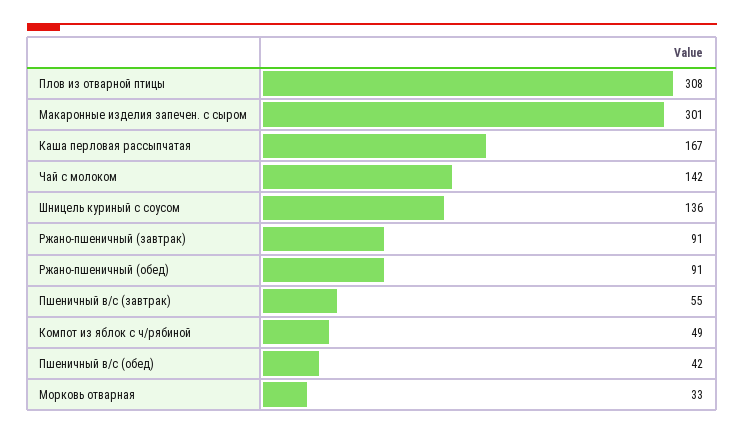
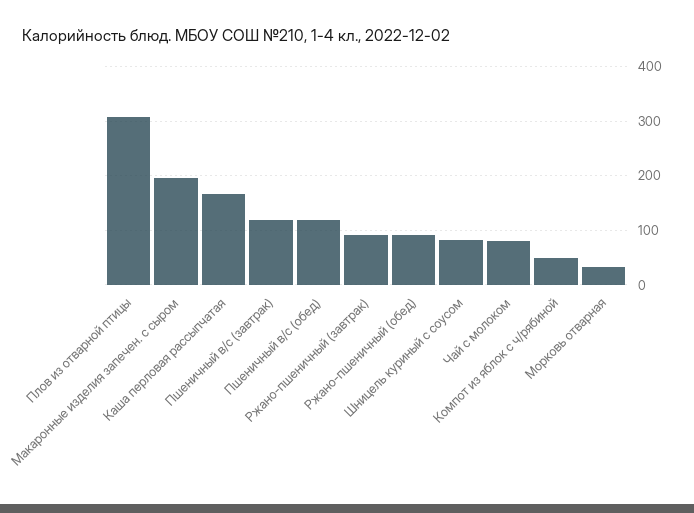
  {
    "Плов из отварной птицы": 308,
-   "Макаронные изделия запечен. с сыром": 301,
+   "Макаронные изделия запечен. с сыром": 200,
    "Каша перловая рассыпчатая": 167,
-   "Чай с молоком": 142,
+   "Чай с молоком": 80,
-   "Шницель куриный с соусом": 136,
+   "Шницель куриный с соусом": 80,
    "Ржано-пшеничный (завтрак)": 91,
    "Ржано-пшеничный (обед)": 91,
-   "Пшеничный в/с (завтрак)": 55,
+   "Пшеничный в/с (завтрак)": 120,
    "Компот из яблок с ч/рябиной": 49,
-   "Пшеничный в/с (обед)": 42,
+   "Пшеничный в/с (обед)": 120,
    "Морковь отварная": 33
  }

